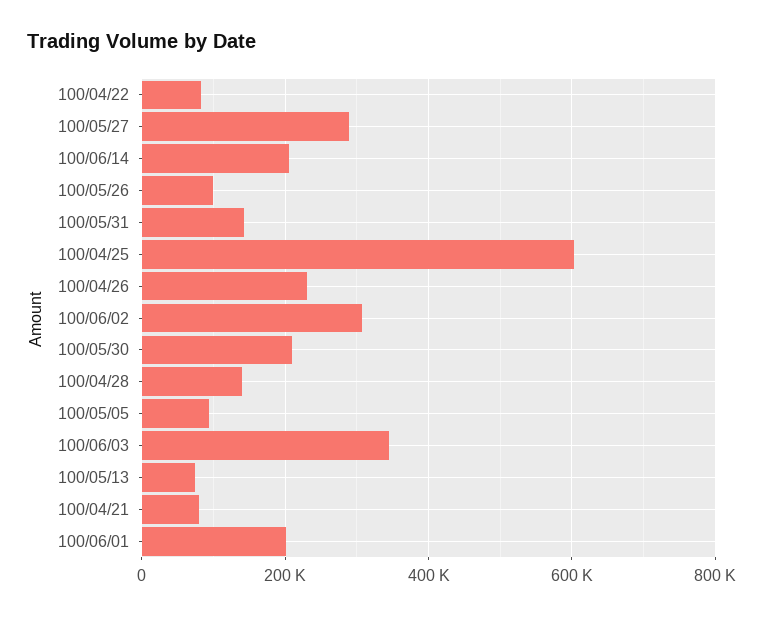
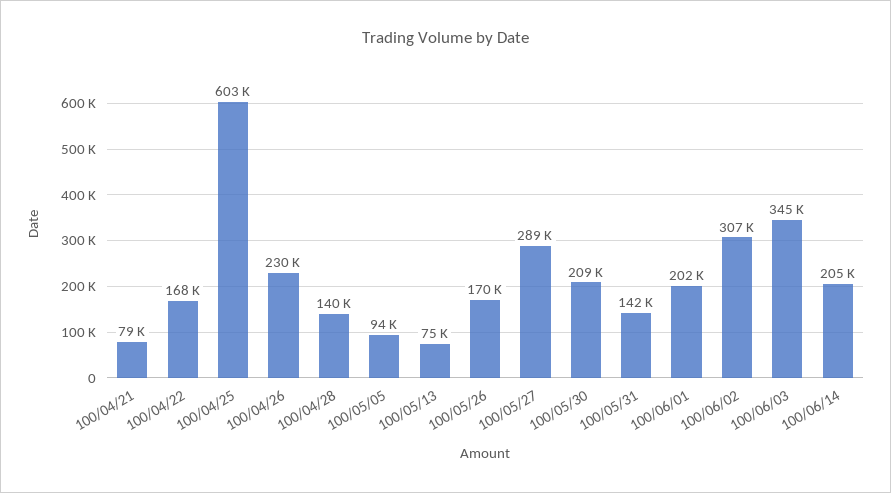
  {
-   "100/04/22": 80000,
+   "100/04/22": 168000,
    "100/05/27": 289000,
    "100/06/14": 205000,
-   "100/05/26": 100000,
+   "100/05/26": 170000,
    "100/05/31": 142000,
    "100/04/25": 603000,
    "100/04/26": 230000,
    "100/06/02": 307000,
    "100/05/30": 209000,
    "100/04/28": 140000,
    "100/05/05": 94000,
    "100/06/03": 345000,
    "100/05/13": 75000,
    "100/04/21": 79000,
    "100/06/01": 202000
  }

